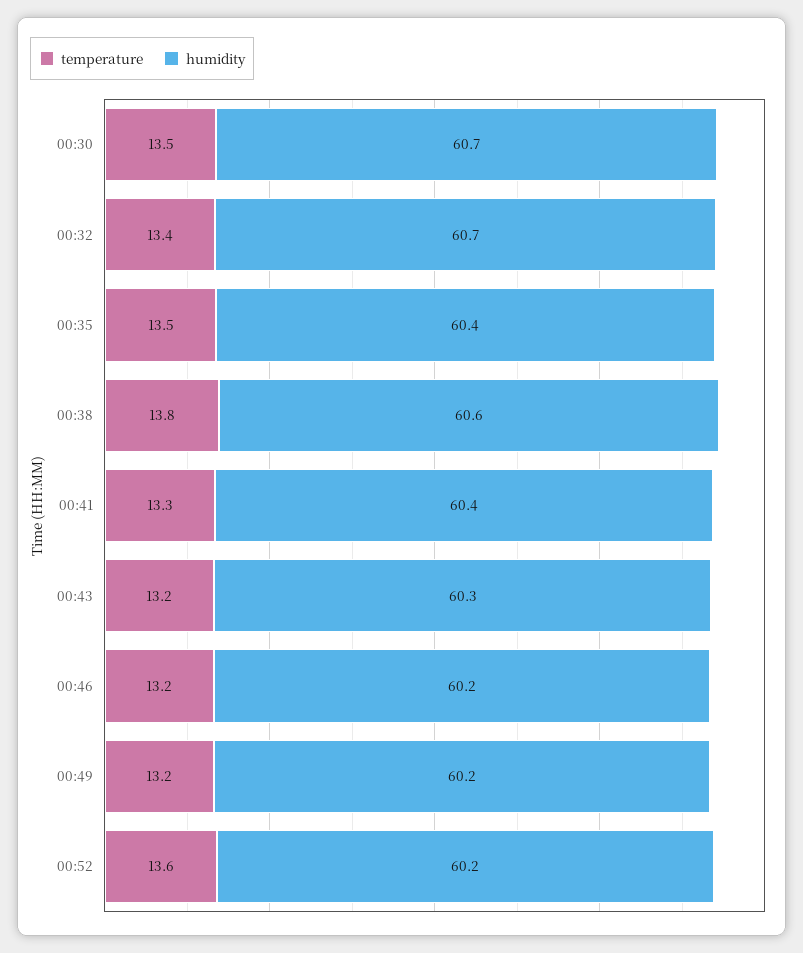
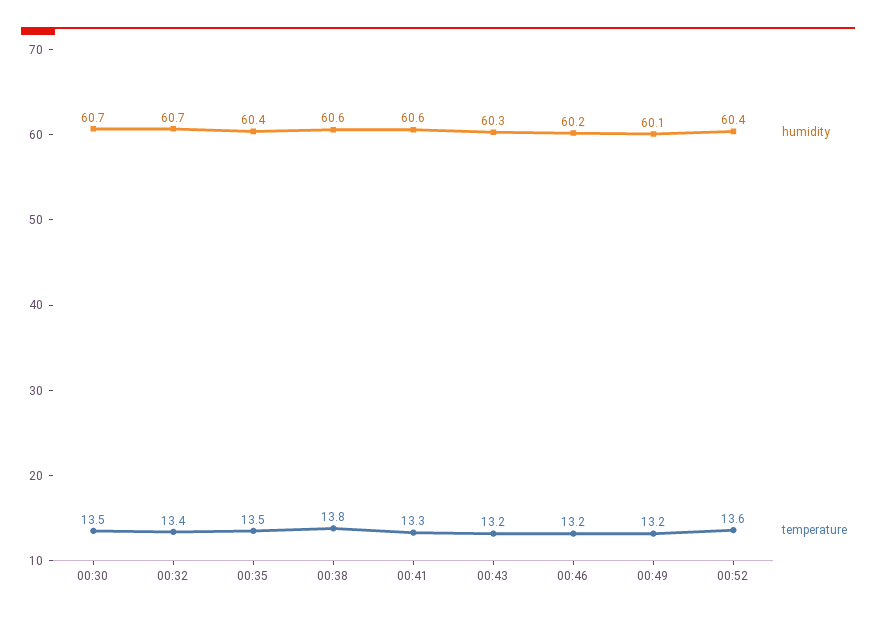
  {
    "temperature": {
      "00:30": 13.5,
      "00:32": 13.4,
      "00:35": 13.5,
      "00:38": 13.8,
      "00:41": 13.3,
      "00:43": 13.2,
      "00:46": 13.2,
      "00:49": 13.2,
      "00:52": 13.6
    },
    "humidity": {
      "00:30": 60.7,
      "00:32": 60.7,
      "00:35": 60.4,
      "00:38": 60.6,
-     "00:41": 60.4,
+     "00:41": 60.6,
      "00:43": 60.3,
      "00:46": 60.2,
-     "00:49": 60.2,
+     "00:49": 60.1,
-     "00:52": 60.2
+     "00:52": 60.4
    }
  }

